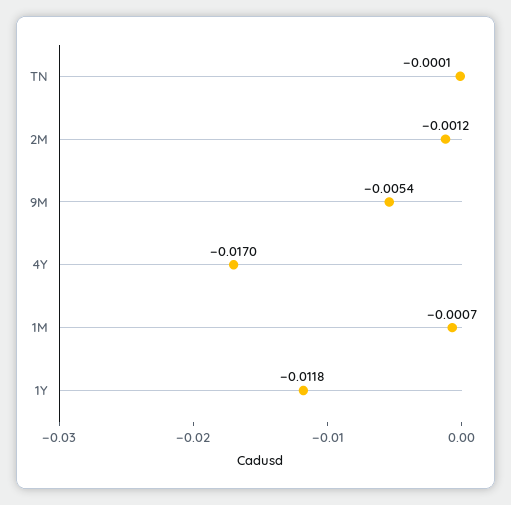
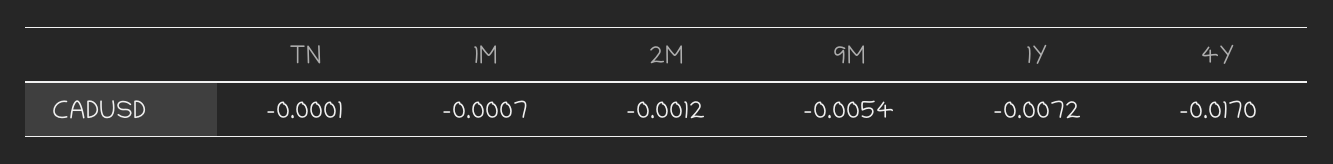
  {
    "TN": -0.0001,
    "2M": -0.0012,
    "9M": -0.0054,
    "4Y": -0.017,
    "1M": -0.0007,
-   "1Y": -0.0118
+   "1Y": -0.0072
  }

